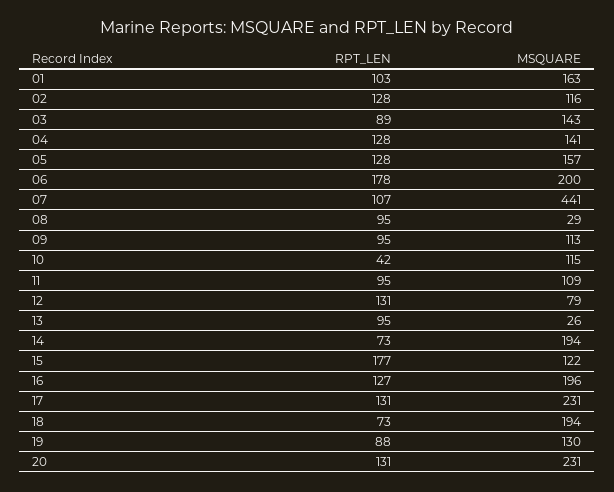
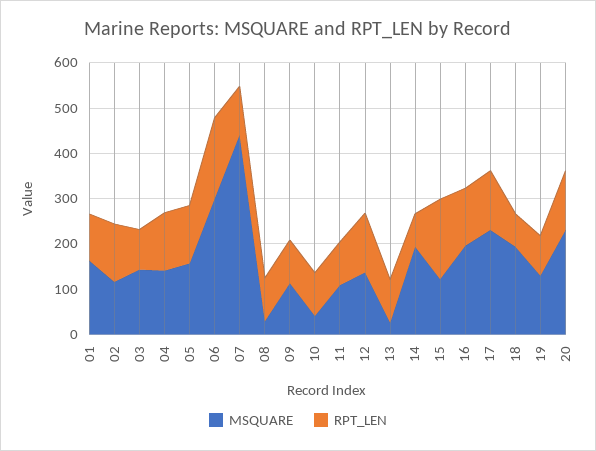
  {
    "RPT_LEN": {
      "01": 103,
      "02": 128,
      "03": 89,
      "04": 128,
      "05": 128,
      "06": 178,
      "07": 107,
      "08": 95,
      "09": 95,
-     "10": 42,
+     "10": 100,
      "11": 95,
      "12": 131,
      "13": 95,
      "14": 73,
      "15": 177,
      "16": 127,
      "17": 131,
      "18": 73,
      "19": 88,
      "20": 131
    },
    "MSQUARE": {
      "01": 163,
      "02": 116,
      "03": 143,
      "04": 141,
      "05": 157,
-     "06": 200,
+     "06": 300,
      "07": 441,
      "08": 29,
      "09": 113,
-     "10": 115,
+     "10": 40,
      "11": 109,
-     "12": 79,
+     "12": 140,
      "13": 26,
      "14": 194,
      "15": 122,
      "16": 196,
      "17": 231,
      "18": 194,
      "19": 130,
      "20": 231
    }
  }

